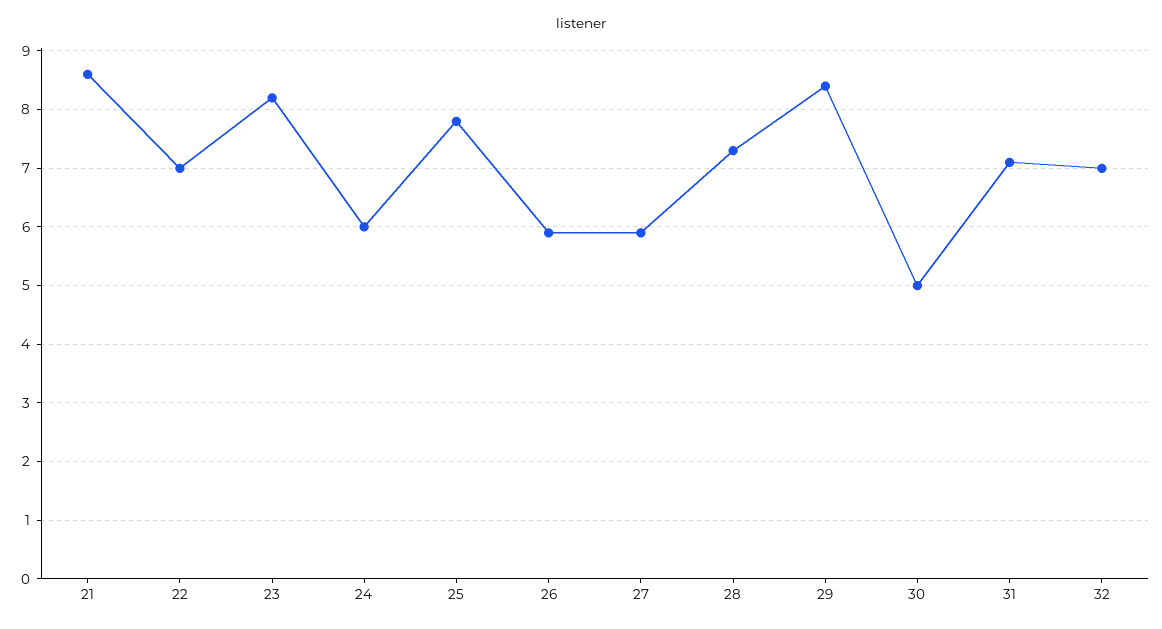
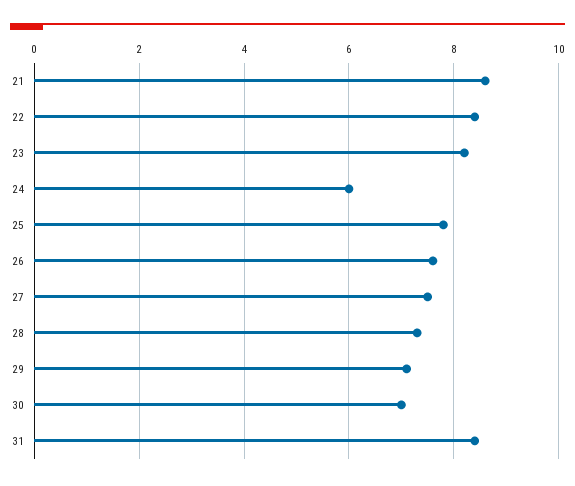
  {
    "21": 8.5,
-   "22": 7,
+   "22": 8.5,
    "23": 8,
    "24": 6,
    "25": 8,
-   "26": 6,
+   "26": 7.5,
-   "27": 6,
+   "27": 7.5,
    "28": 7.5,
-   "29": 8.5,
+   "29": 7,
-   "30": 5,
+   "30": 7,
-   "31": 7,
+   "31": 8.5
-   "32": 7
  }

